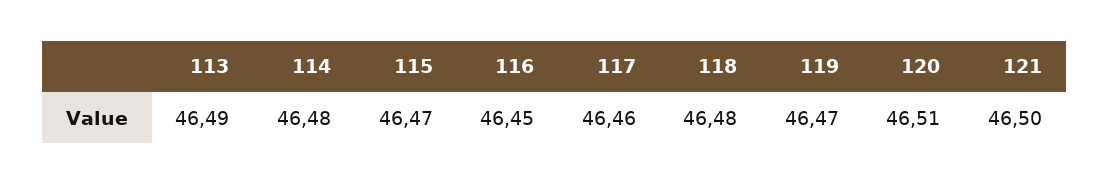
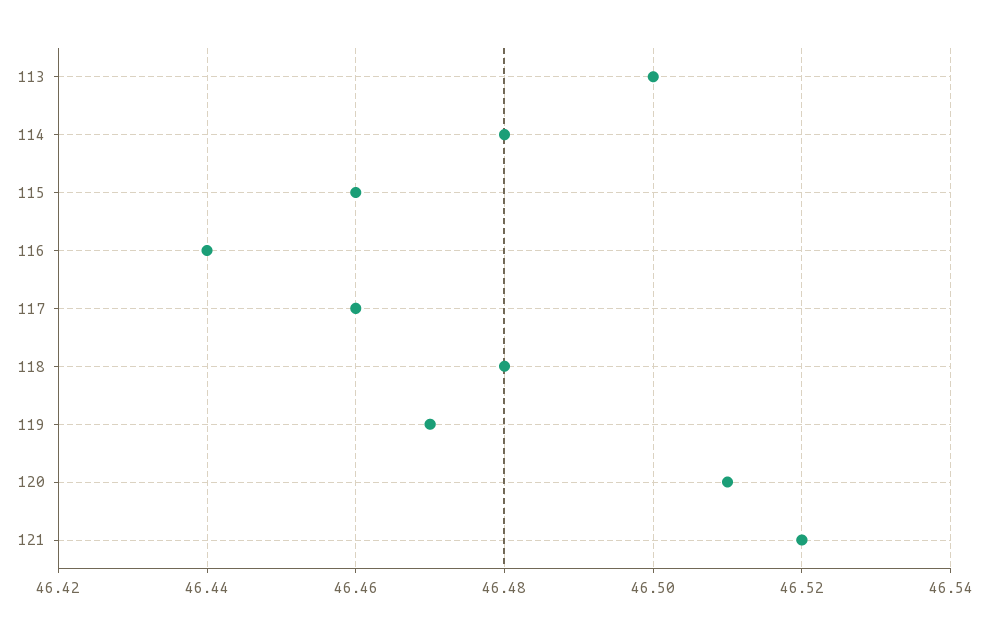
  {
-   "113": 46.49,
+   "113": 46.5,
    "114": 46.48,
-   "115": 46.47,
+   "115": 46.46,
-   "116": 46.45,
+   "116": 46.44,
    "117": 46.46,
    "118": 46.48,
    "119": 46.47,
    "120": 46.51,
-   "121": 46.5
+   "121": 46.52
  }

